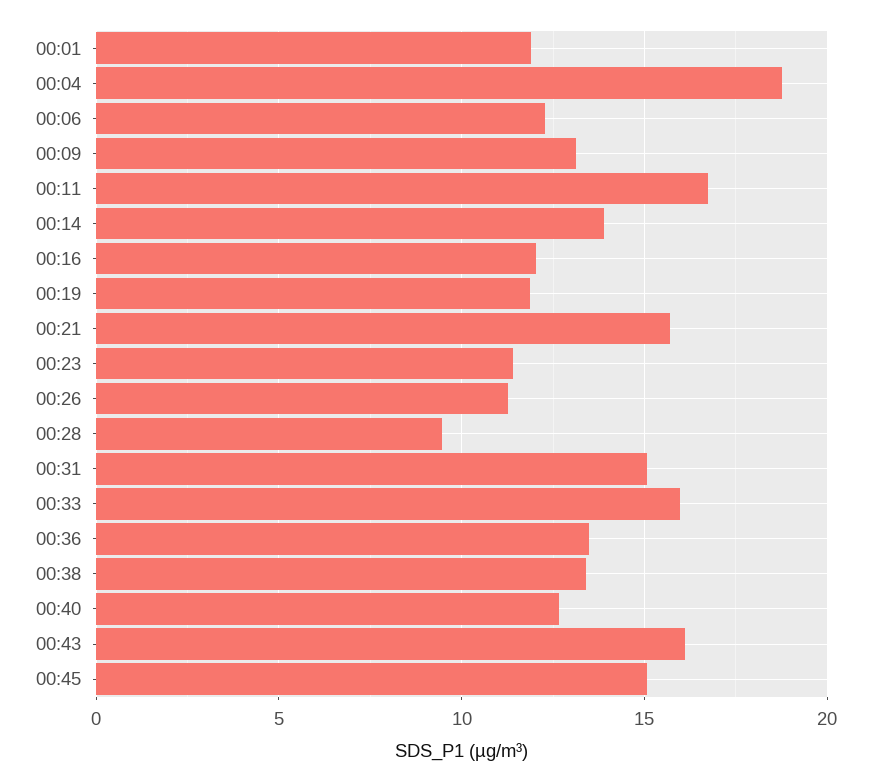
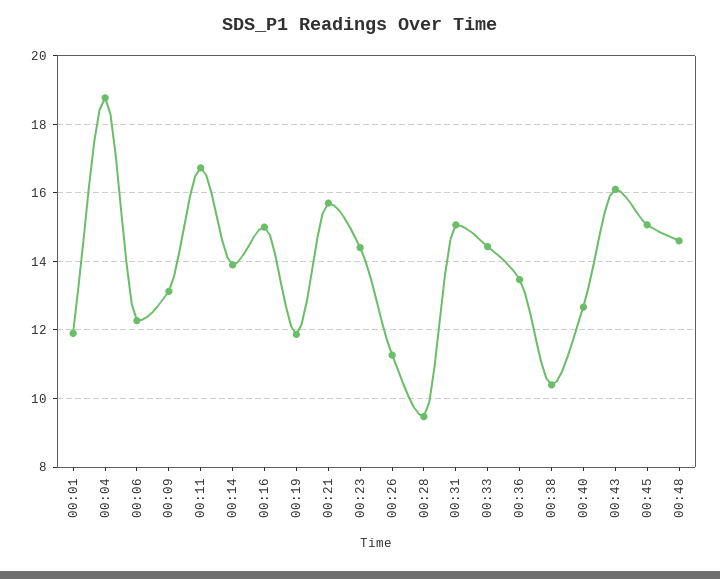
  {
    "00:01": 12,
    "00:04": 18.8,
    "00:06": 12.2,
    "00:09": 13.2,
    "00:11": 16.8,
    "00:14": 14,
-   "00:16": 12,
+   "00:16": 15,
    "00:19": 11.8,
    "00:21": 15.8,
-   "00:23": 11.5,
+   "00:23": 14.4,
    "00:26": 11.2,
    "00:28": 9.4,
    "00:31": 15,
-   "00:33": 16,
+   "00:33": 14.4,
    "00:36": 13.4,
-   "00:38": 13.5,
+   "00:38": 10.4,
    "00:40": 12.6,
    "00:43": 16.2,
-   "00:45": 15
+   "00:45": 15,
+   "00:48": 14.6
  }

